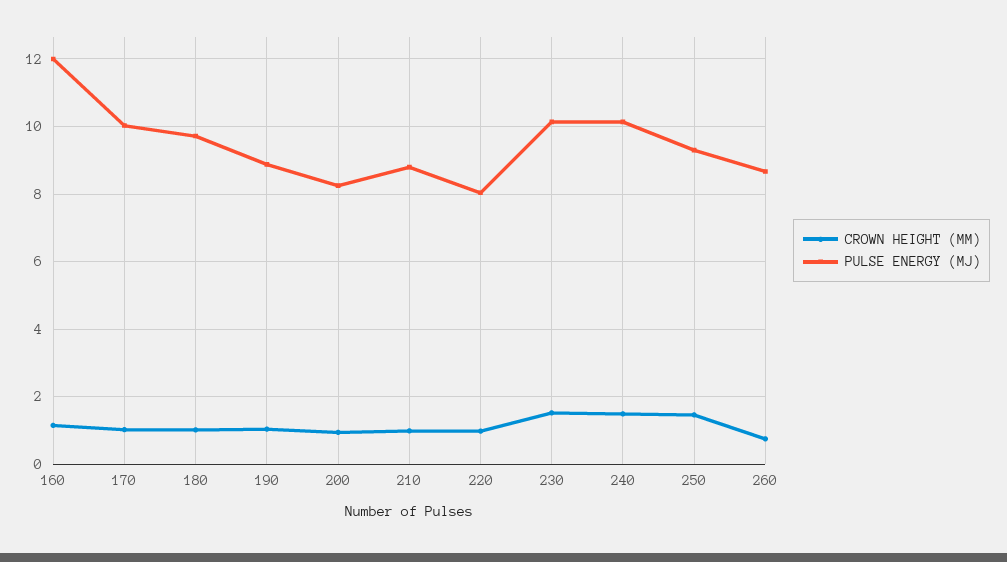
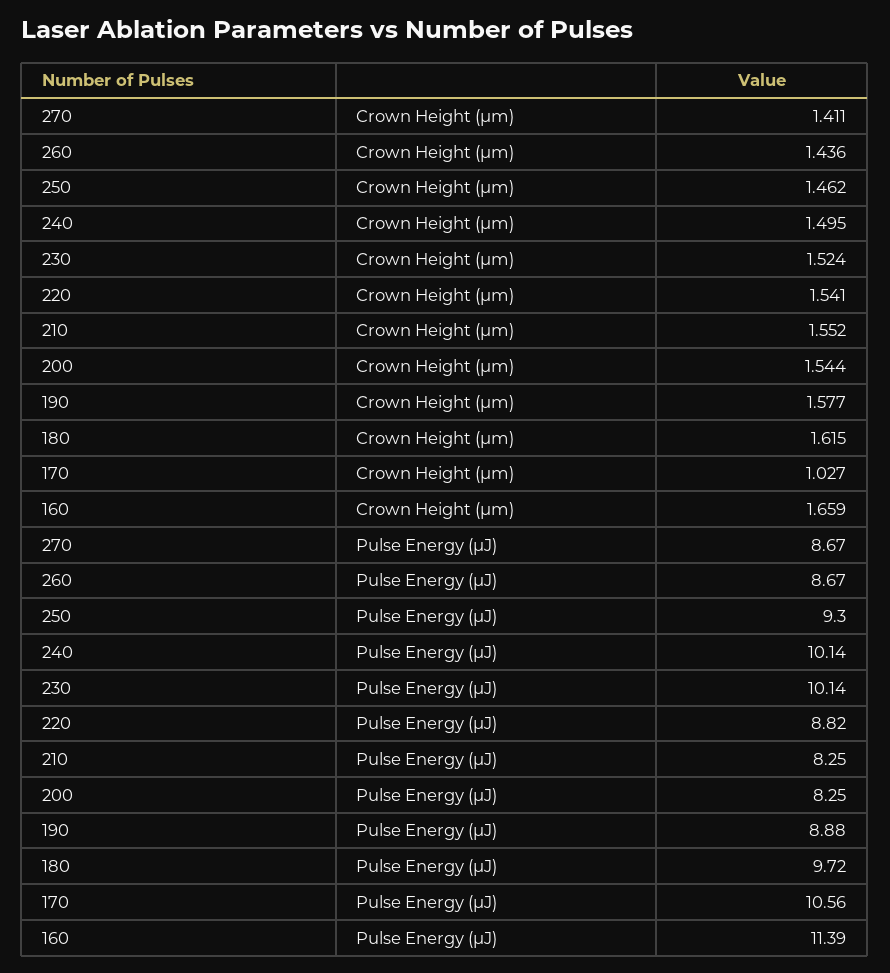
  {
    "CROWN HEIGHT (ΜM)": {
-     "160": 1.2,
+     "160": 1.659,
      "170": 1.027,
-     "180": 1,
+     "180": 1.615,
-     "190": 1,
+     "190": 1.577,
-     "200": 1,
+     "200": 1.544,
-     "210": 1,
+     "210": 1.552,
-     "220": 1,
+     "220": 1.541,
      "230": 1.524,
      "240": 1.495,
      "250": 1.462,
-     "260": 0.8
+     "260": 1.436,
+     "270": 1.411
    },
    "PULSE ENERGY (ΜJ)": {
-     "160": 12,
+     "160": 11.39,
-     "170": 10,
+     "170": 10.56,
      "180": 9.72,
      "190": 8.88,
      "200": 8.25,
-     "210": 8.8,
+     "210": 8.25,
-     "220": 8,
+     "220": 8.82,
      "230": 10.14,
      "240": 10.14,
      "250": 9.3,
-     "260": 8.67
+     "260": 8.67,
+     "270": 8.67
    }
  }

